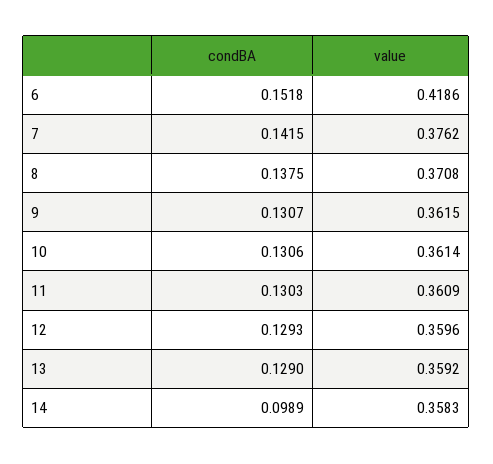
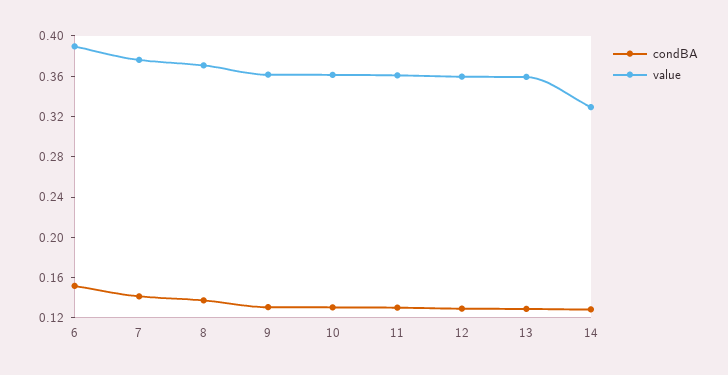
  {
    "condBA": {
      "6": 0.1518,
      "7": 0.1415,
      "8": 0.1375,
      "9": 0.1307,
      "10": 0.1306,
      "11": 0.1303,
      "12": 0.1293,
      "13": 0.129,
-     "14": 0.0989
+     "14": 0.13
    },
    "value": {
-     "6": 0.4186,
+     "6": 0.39,
      "7": 0.3762,
      "8": 0.3708,
      "9": 0.3615,
      "10": 0.3614,
      "11": 0.3609,
      "12": 0.3596,
      "13": 0.3592,
-     "14": 0.3583
+     "14": 0.33
    }
  }

